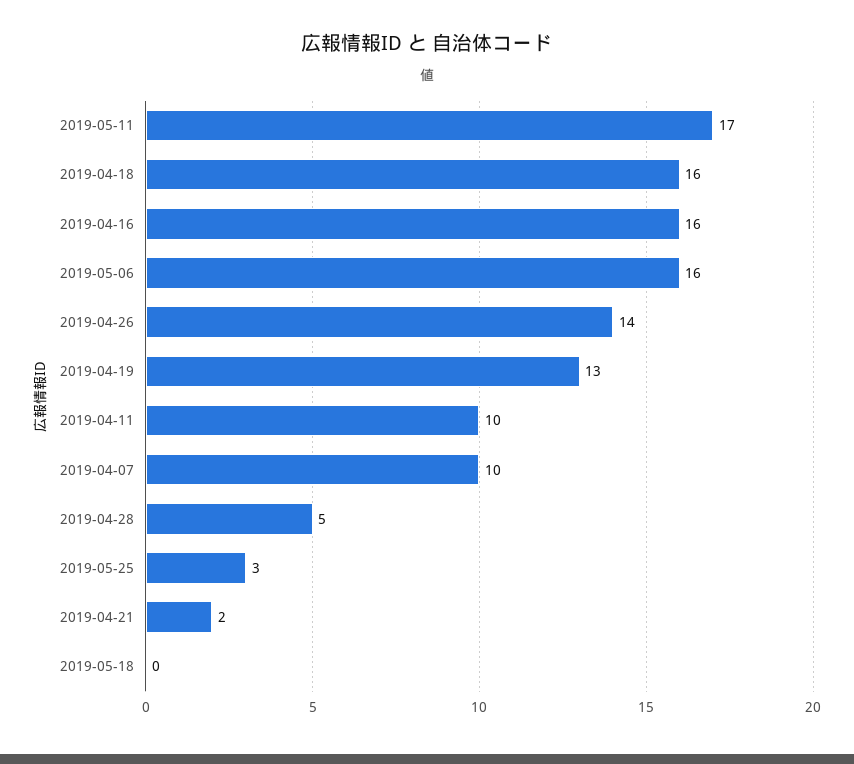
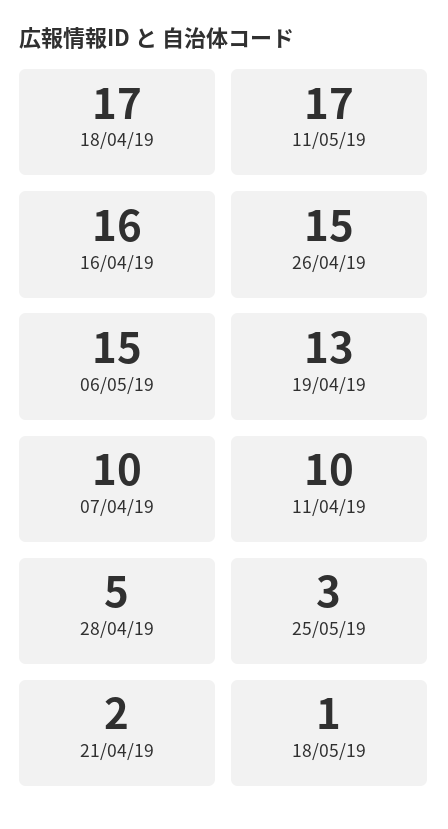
  {
    "2019-05-11": 17,
-   "2019-04-18": 16,
+   "2019-04-18": 17,
    "2019-04-16": 16,
-   "2019-05-06": 16,
+   "2019-05-06": 15,
-   "2019-04-26": 14,
+   "2019-04-26": 15,
    "2019-04-19": 13,
    "2019-04-11": 10,
    "2019-04-07": 10,
    "2019-04-28": 5,
    "2019-05-25": 3,
    "2019-04-21": 2,
-   "2019-05-18": 0
+   "2019-05-18": 1
  }

